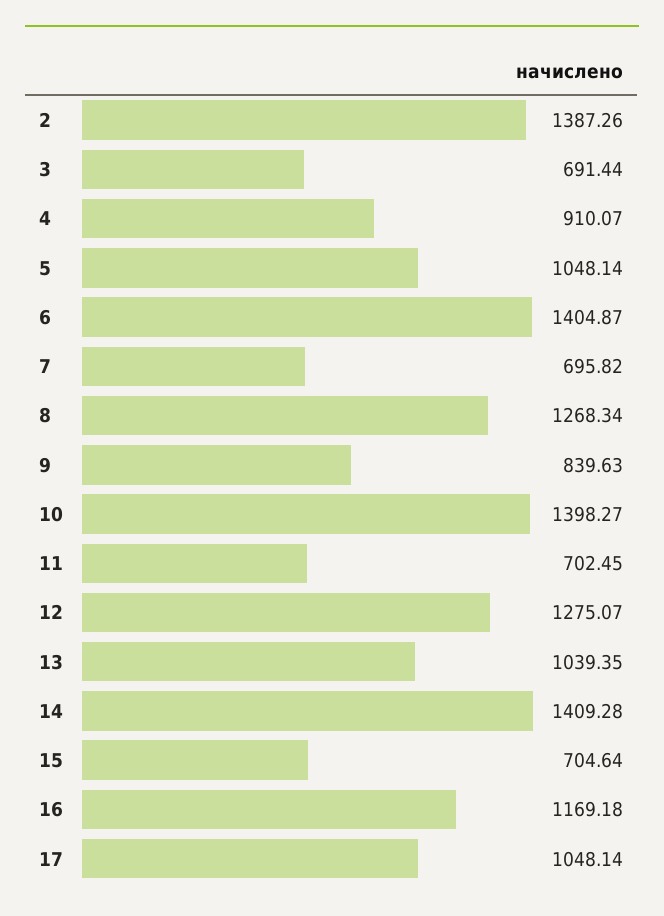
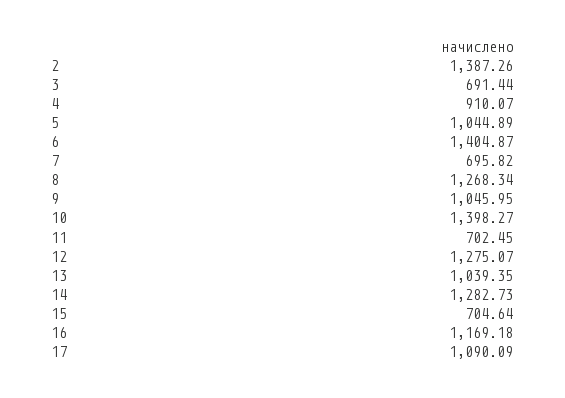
  {
    "2": 1387.26,
    "3": 691.44,
    "4": 910.07,
-   "5": 1048.14,
+   "5": 1044.89,
    "6": 1404.87,
    "7": 695.82,
    "8": 1268.34,
-   "9": 839.63,
+   "9": 1045.95,
    "10": 1398.27,
    "11": 702.45,
    "12": 1275.07,
    "13": 1039.35,
-   "14": 1409.28,
+   "14": 1282.73,
    "15": 704.64,
    "16": 1169.18,
-   "17": 1048.14
+   "17": 1090.09
  }

